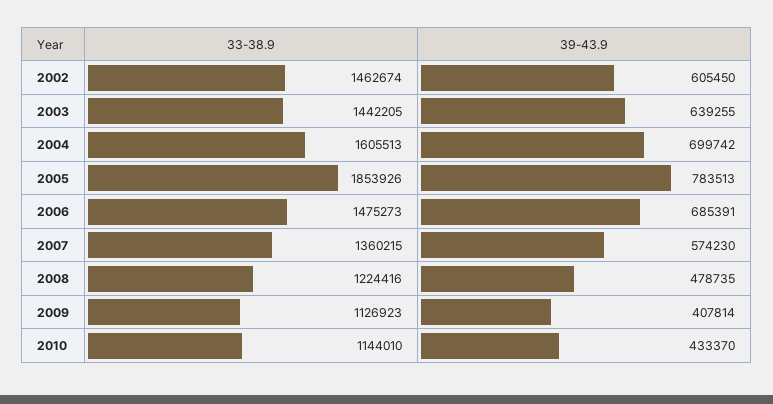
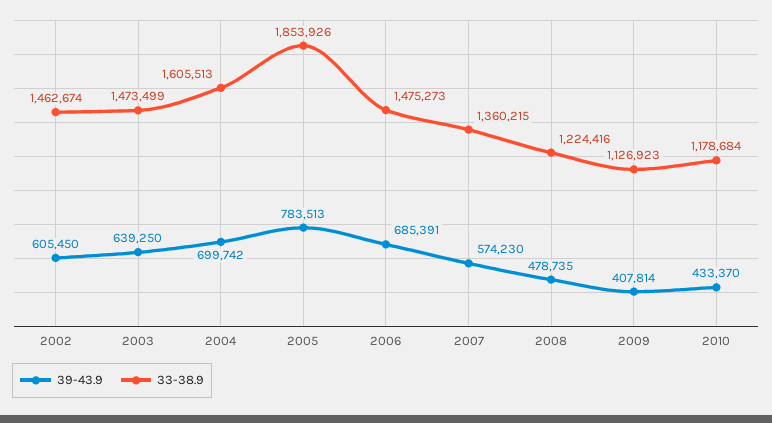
  {
    "33-38.9": {
      "2002": 1462674,
-     "2003": 1442205,
+     "2003": 1473499,
      "2004": 1605513,
      "2005": 1853926,
      "2006": 1475273,
      "2007": 1360215,
      "2008": 1224416,
      "2009": 1126923,
-     "2010": 1144010
+     "2010": 1178684
    },
    "39-43.9": {
      "2002": 605450,
-     "2003": 639255,
+     "2003": 639250,
      "2004": 699742,
      "2005": 783513,
      "2006": 685391,
      "2007": 574230,
      "2008": 478735,
      "2009": 407814,
      "2010": 433370
    }
  }

